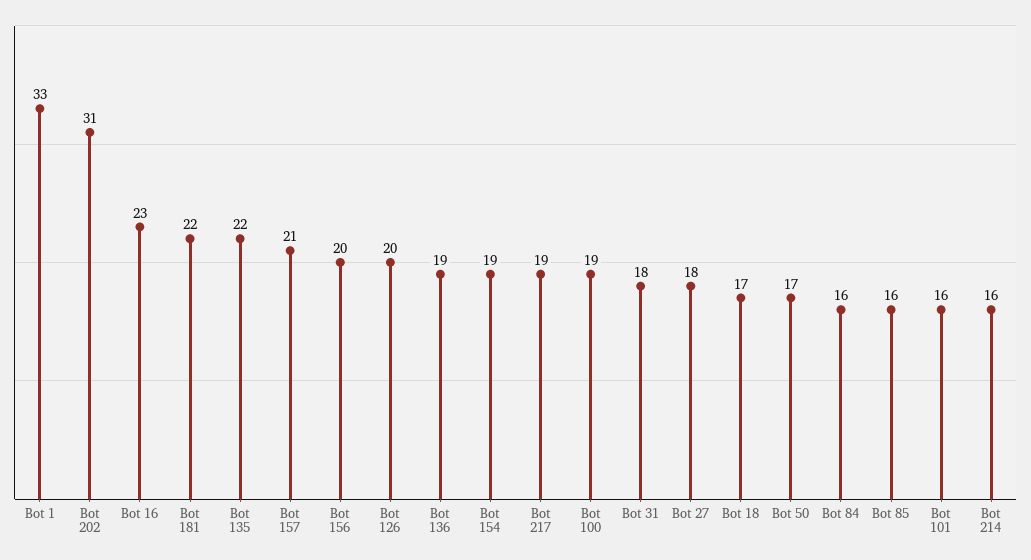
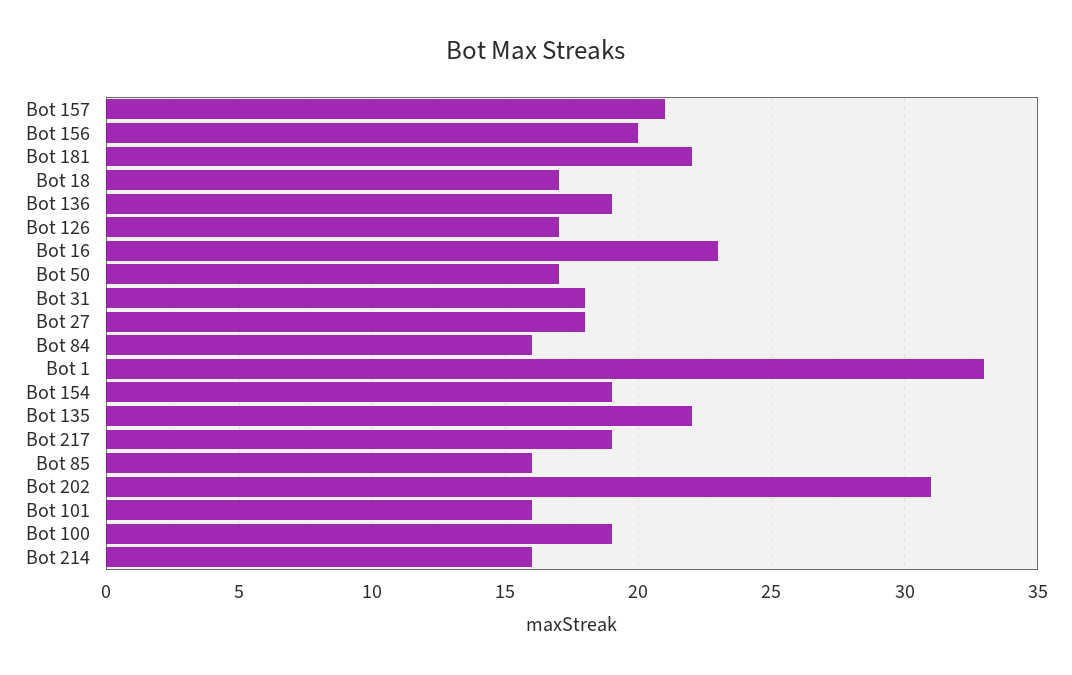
  {
    "Bot 1": 33,
    "Bot 202": 31,
    "Bot 16": 23,
    "Bot 181": 22,
    "Bot 135": 22,
    "Bot 157": 21,
    "Bot 156": 20,
-   "Bot 126": 20,
+   "Bot 126": 17,
    "Bot 136": 19,
    "Bot 154": 19,
    "Bot 217": 19,
    "Bot 100": 19,
    "Bot 31": 18,
    "Bot 27": 18,
    "Bot 18": 17,
    "Bot 50": 17,
    "Bot 84": 16,
    "Bot 85": 16,
    "Bot 101": 16,
    "Bot 214": 16
  }

